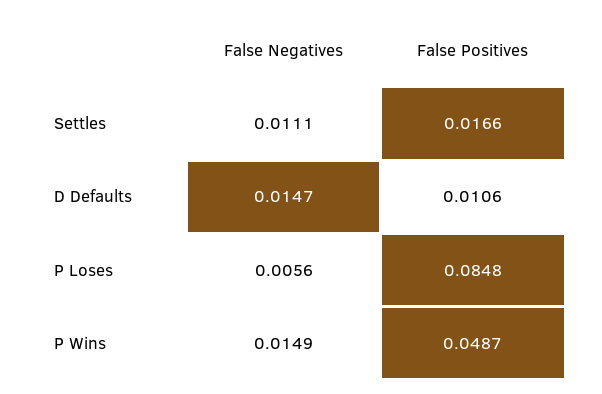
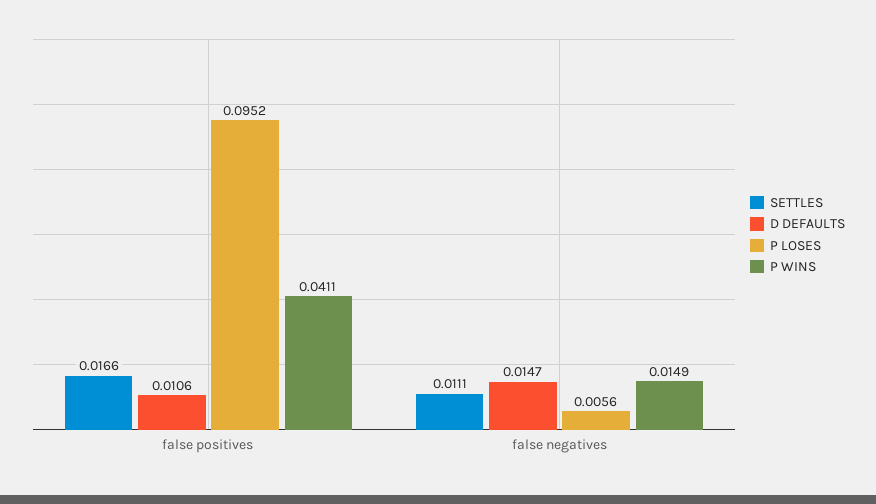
  {
    "Settles": {
      "False Negatives": 0.0111,
      "False Positives": 0.0166
    },
    "D Defaults": {
      "False Negatives": 0.0147,
      "False Positives": 0.0106
    },
    "P Loses": {
      "False Negatives": 0.0056,
-     "False Positives": 0.0848
+     "False Positives": 0.0952
    },
    "P Wins": {
      "False Negatives": 0.0149,
-     "False Positives": 0.0487
+     "False Positives": 0.0411
    }
  }

